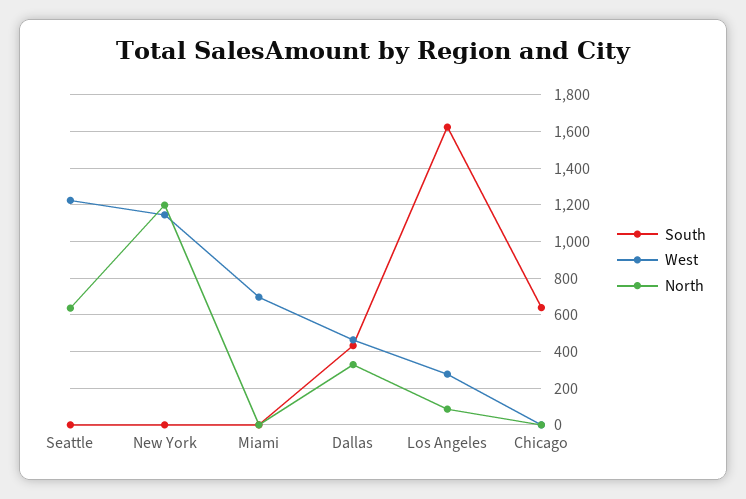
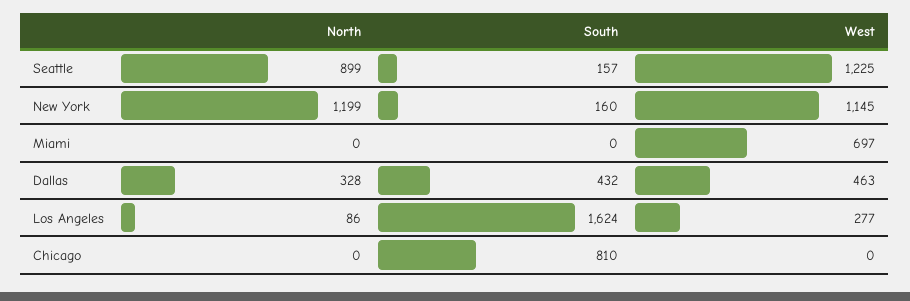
  {
    "South": {
-     "Seattle": 0,
+     "Seattle": 157,
-     "New York": 0,
+     "New York": 160,
      "Miami": 0,
      "Dallas": 432,
      "Los Angeles": 1624,
-     "Chicago": 650
+     "Chicago": 810
    },
    "West": {
      "Seattle": 1225,
      "New York": 1145,
      "Miami": 697,
      "Dallas": 463,
      "Los Angeles": 277,
      "Chicago": 0
    },
    "North": {
-     "Seattle": 650,
+     "Seattle": 899,
      "New York": 1199,
      "Miami": 0,
      "Dallas": 328,
      "Los Angeles": 86,
      "Chicago": 0
    }
  }

